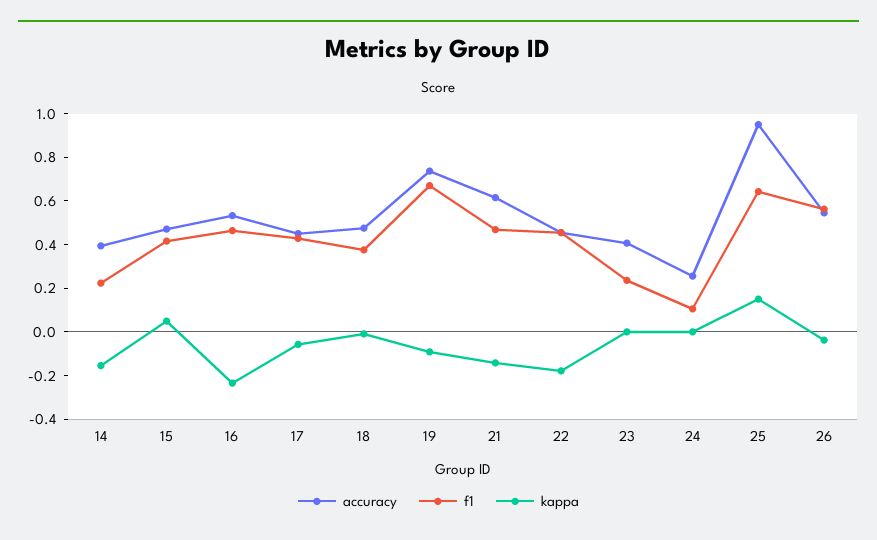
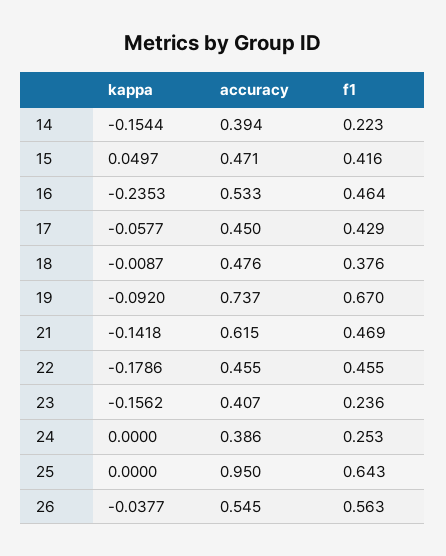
  {
    "accuracy": {
      "14": 0.394,
      "15": 0.471,
      "16": 0.533,
      "17": 0.45,
      "18": 0.476,
      "19": 0.737,
      "21": 0.615,
      "22": 0.455,
      "23": 0.407,
-     "24": 0.25,
+     "24": 0.386,
      "25": 0.95,
      "26": 0.545
    },
    "f1": {
      "14": 0.223,
      "15": 0.416,
      "16": 0.464,
      "17": 0.429,
      "18": 0.376,
      "19": 0.67,
      "21": 0.469,
      "22": 0.455,
      "23": 0.236,
-     "24": 0.1,
+     "24": 0.253,
      "25": 0.643,
      "26": 0.563
    },
    "kappa": {
      "14": -0.1544,
      "15": 0.0497,
      "16": -0.2353,
      "17": -0.0577,
      "18": -0.0087,
      "19": -0.092,
      "21": -0.1418,
      "22": -0.1786,
-     "23": 0,
+     "23": -0.1562,
      "24": 0,
-     "25": 0.15,
+     "25": 0,
      "26": -0.0377
    }
  }

